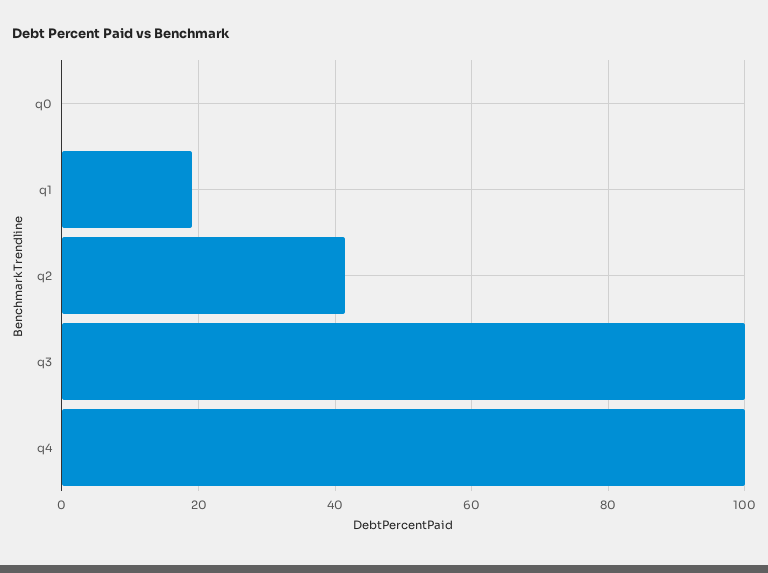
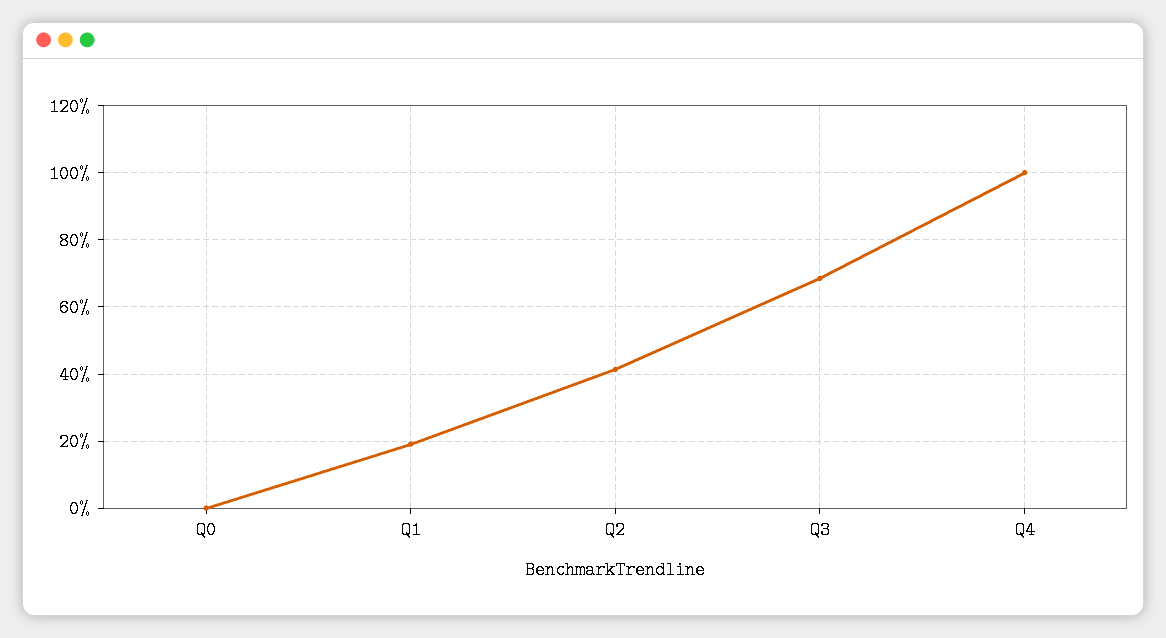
  {
    "q0": 0,
    "q1": 20,
    "q2": 42,
-   "q3": 100,
+   "q3": 68,
    "q4": 100
  }

